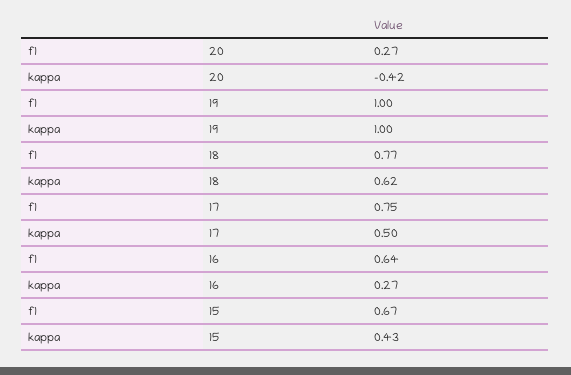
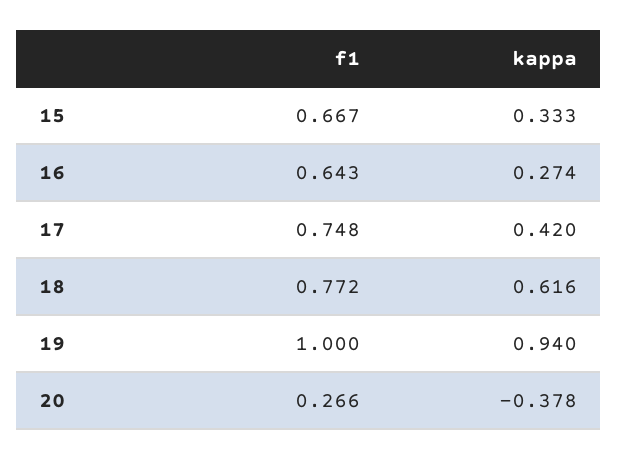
  {
    "f1": {
      "20": 0.266,
      "19": 1,
      "18": 0.772,
      "17": 0.748,
      "16": 0.643,
      "15": 0.667
    },
    "kappa": {
-     "20": -0.42,
+     "20": -0.378,
-     "19": 1,
+     "19": 0.94,
      "18": 0.616,
-     "17": 0.5,
+     "17": 0.42,
      "16": 0.274,
-     "15": 0.43
+     "15": 0.333
    }
  }

